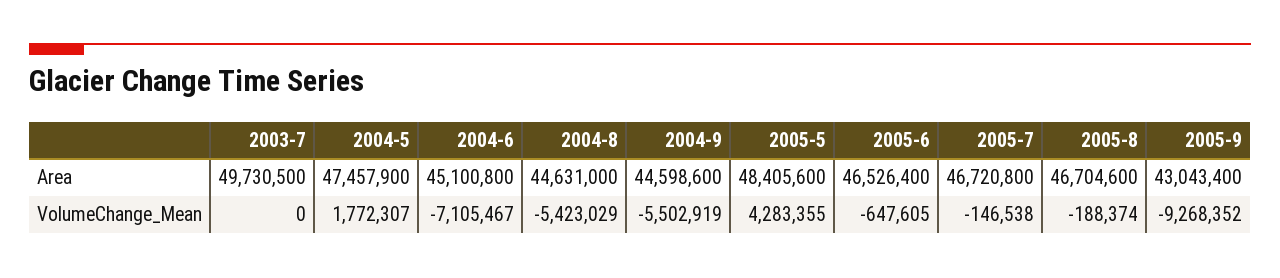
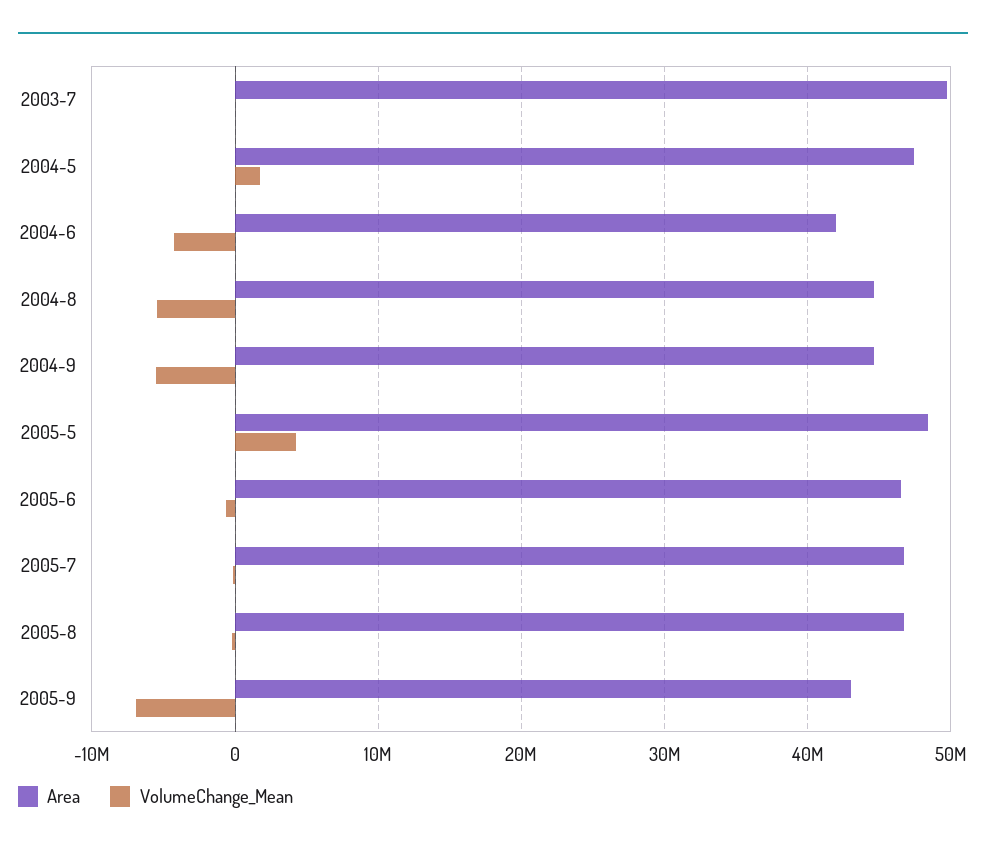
  {
    "Area": {
      "2003-7": 49730500,
      "2004-5": 47457900,
-     "2004-6": 45100800,
+     "2004-6": 42000000,
      "2004-8": 44631000,
      "2004-9": 44598600,
      "2005-5": 48405600,
      "2005-6": 46526400,
      "2005-7": 46720800,
      "2005-8": 46704600,
      "2005-9": 43043400
    },
    "VolumeChange_Mean": {
      "2003-7": 0,
      "2004-5": 1772307,
-     "2004-6": -7105467,
+     "2004-6": -4000000,
      "2004-8": -5423029,
      "2004-9": -5502919,
      "2005-5": 4283355,
      "2005-6": -647605,
      "2005-7": -146538,
      "2005-8": -188374,
-     "2005-9": -9268352
+     "2005-9": -7000000
    }
  }

